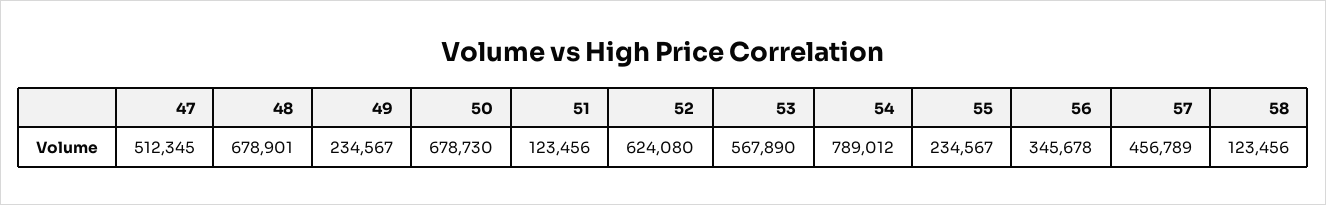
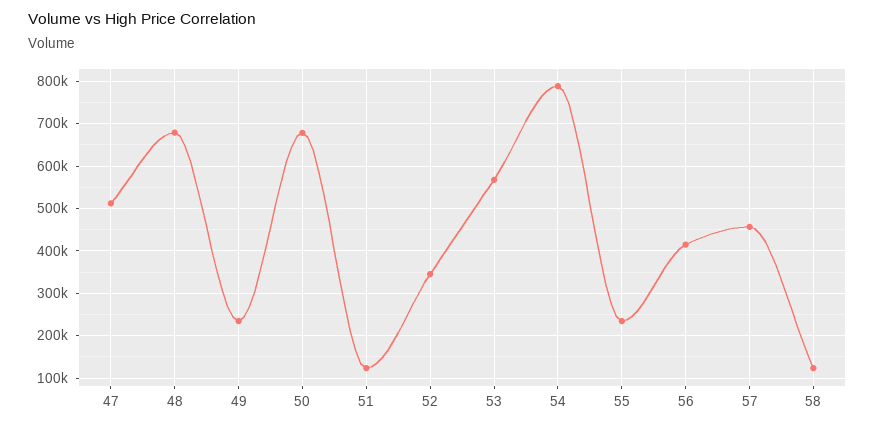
  {
    "47": 512345,
    "48": 678901,
    "49": 234567,
    "50": 678730,
    "51": 123456,
-   "52": 624080,
+   "52": 340000,
    "53": 567890,
    "54": 789012,
    "55": 234567,
-   "56": 345678,
+   "56": 420000,
    "57": 456789,
    "58": 123456
  }

